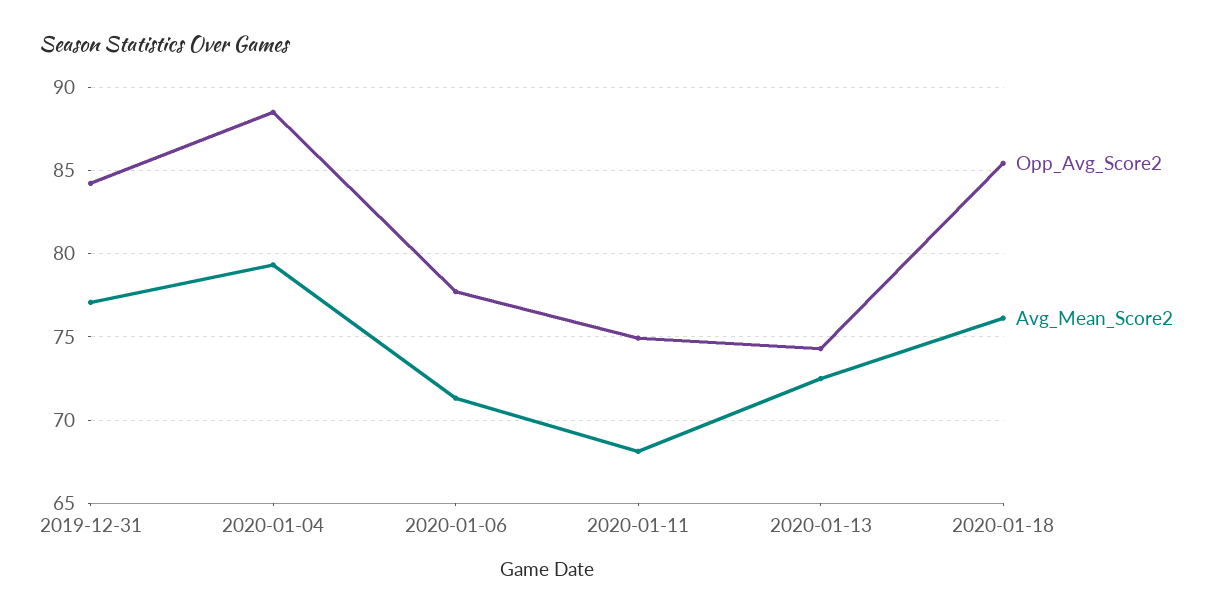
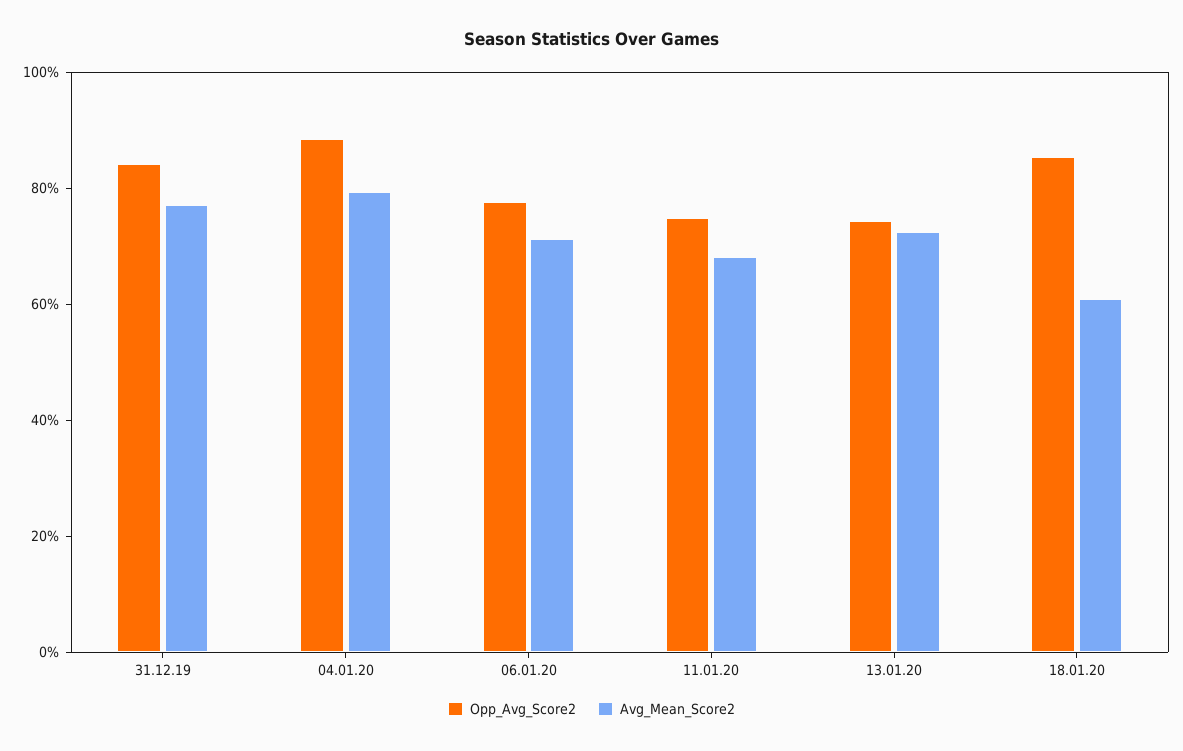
  {
    "Opp_Avg_Score2": {
      "2019-12-31": 84,
      "2020-01-04": 88.5,
      "2020-01-06": 77.5,
      "2020-01-11": 75,
      "2020-01-13": 74.5,
      "2020-01-18": 85.5
    },
    "Avg_Mean_Score2": {
      "2019-12-31": 77,
      "2020-01-04": 79.5,
      "2020-01-06": 71.5,
      "2020-01-11": 68,
      "2020-01-13": 72.5,
-     "2020-01-18": 76
+     "2020-01-18": 60
    }
  }

